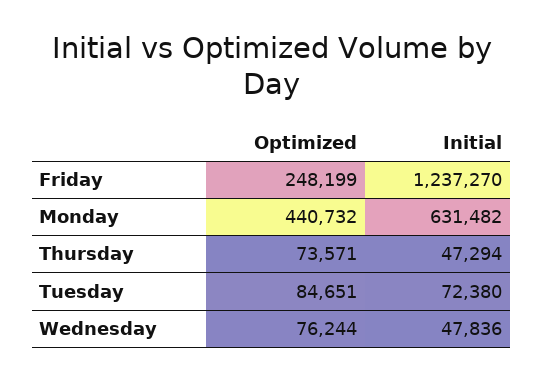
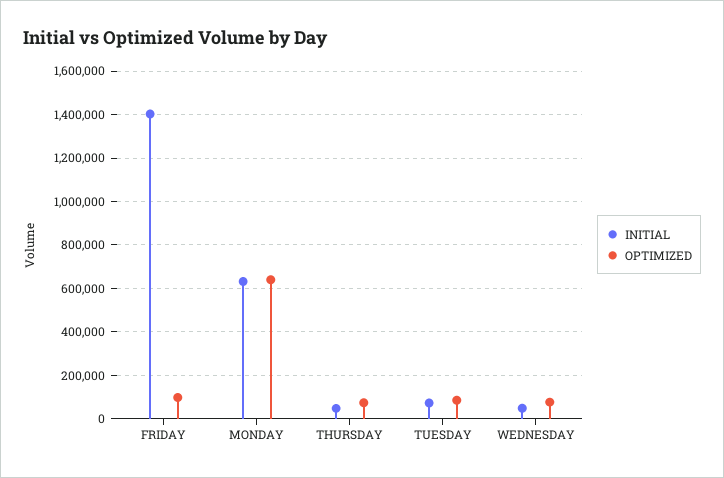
  {
    "Optimized": {
-     "Friday": 248199,
+     "Friday": 100000,
-     "Monday": 440732,
+     "Monday": 650000,
      "Thursday": 73571,
      "Tuesday": 84651,
      "Wednesday": 76244
    },
    "Initial": {
-     "Friday": 1237270,
+     "Friday": 1400000,
      "Monday": 631482,
      "Thursday": 47294,
      "Tuesday": 72380,
      "Wednesday": 47836
    }
  }

